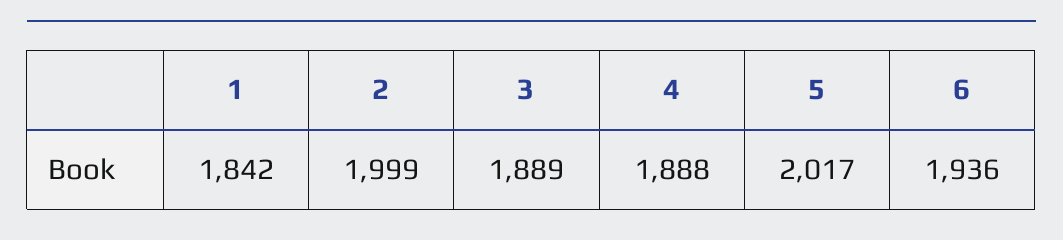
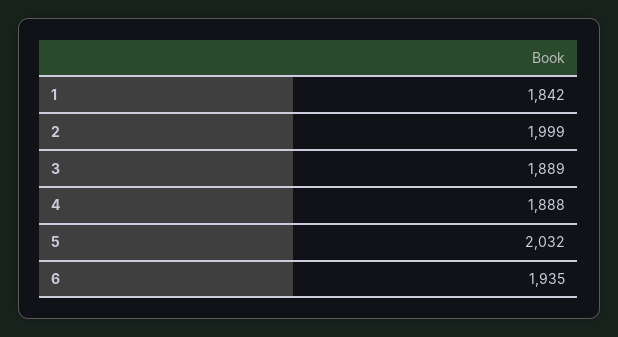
  {
    "1": 1842,
    "2": 1999,
    "3": 1889,
    "4": 1888,
-   "5": 2017,
+   "5": 2032,
-   "6": 1936
+   "6": 1935
  }

